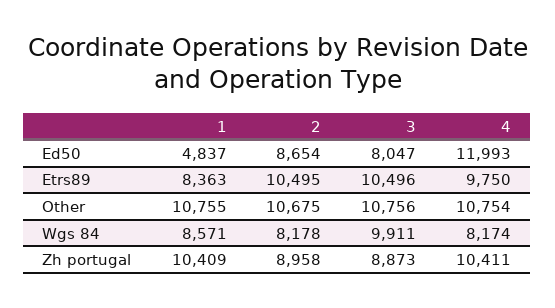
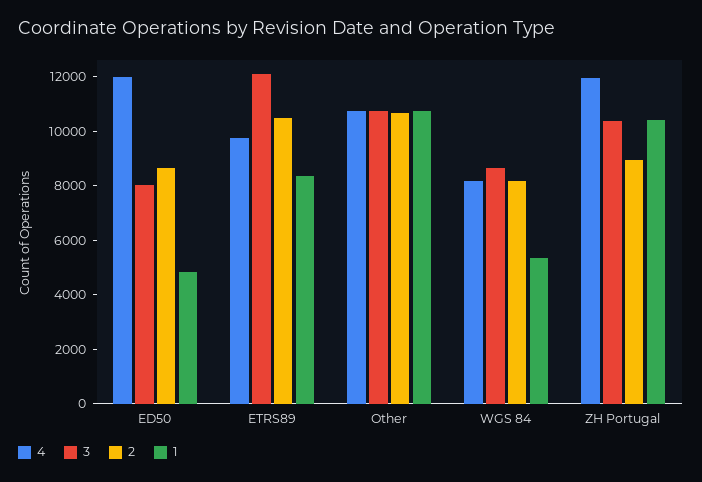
  {
    "1": {
      "Ed50": 4837,
      "Etrs89": 8363,
      "Other": 10755,
-     "Wgs 84": 8571,
+     "Wgs 84": 5500,
      "Zh portugal": 10409
    },
    "2": {
      "Ed50": 8654,
      "Etrs89": 10495,
      "Other": 10675,
      "Wgs 84": 8178,
      "Zh portugal": 8958
    },
    "3": {
      "Ed50": 8047,
-     "Etrs89": 10496,
+     "Etrs89": 12000,
      "Other": 10756,
-     "Wgs 84": 9911,
+     "Wgs 84": 8500,
-     "Zh portugal": 8873
+     "Zh portugal": 10500
    },
    "4": {
      "Ed50": 11993,
      "Etrs89": 9750,
      "Other": 10754,
      "Wgs 84": 8174,
-     "Zh portugal": 10411
+     "Zh portugal": 12000
    }
  }

